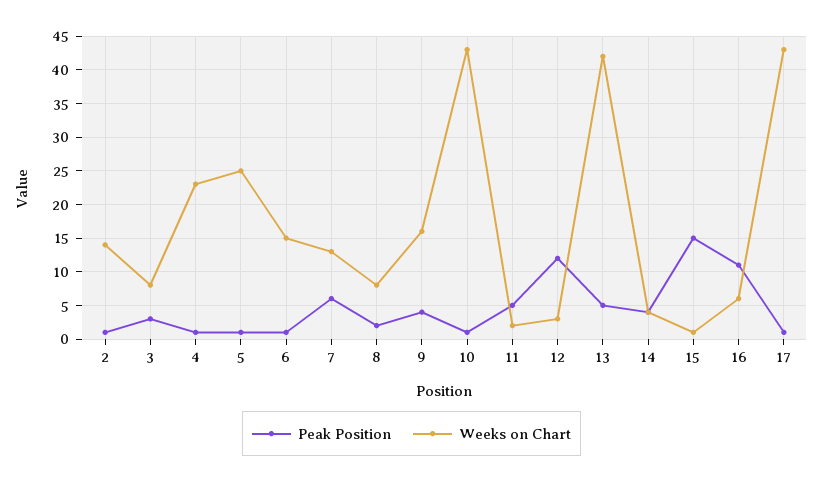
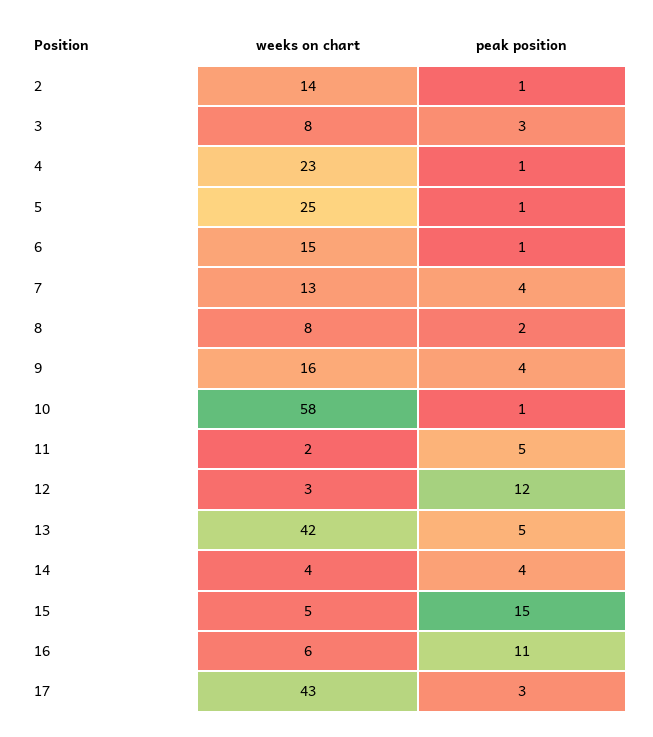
  {
    "Peak Position": {
      "2": 1,
      "3": 3,
      "4": 1,
      "5": 1,
      "6": 1,
-     "7": 6,
+     "7": 4,
      "8": 2,
      "9": 4,
      "10": 1,
      "11": 5,
      "12": 12,
      "13": 5,
      "14": 4,
      "15": 15,
      "16": 11,
-     "17": 1
+     "17": 3
    },
    "Weeks on Chart": {
      "2": 14,
      "3": 8,
      "4": 23,
      "5": 25,
      "6": 15,
      "7": 13,
      "8": 8,
      "9": 16,
-     "10": 43,
+     "10": 58,
      "11": 2,
      "12": 3,
      "13": 42,
      "14": 4,
-     "15": 1,
+     "15": 5,
      "16": 6,
      "17": 43
    }
  }

